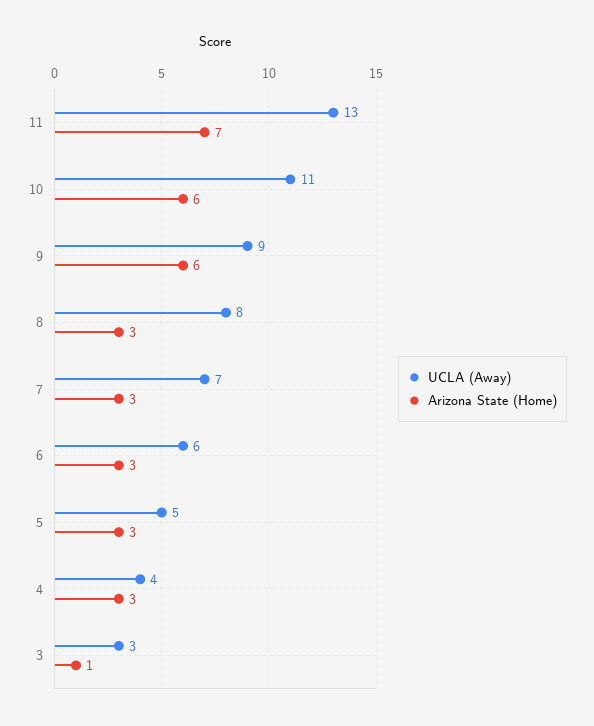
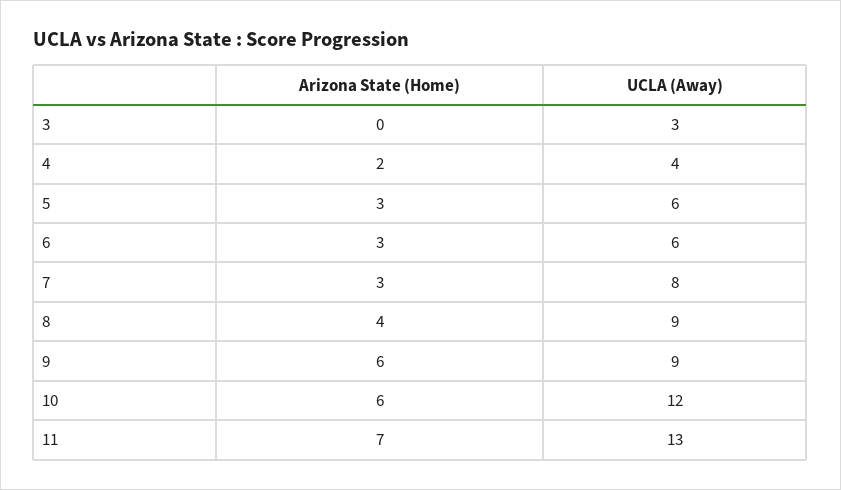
  {
    "UCLA (Away)": {
      "11": 13,
-     "10": 11,
+     "10": 12,
      "9": 9,
-     "8": 8,
+     "8": 9,
-     "7": 7,
+     "7": 8,
      "6": 6,
-     "5": 5,
+     "5": 6,
      "4": 4,
      "3": 3
    },
    "Arizona State (Home)": {
      "11": 7,
      "10": 6,
      "9": 6,
-     "8": 3,
+     "8": 4,
      "7": 3,
      "6": 3,
      "5": 3,
-     "4": 3,
+     "4": 2,
-     "3": 1
+     "3": 0
    }
  }

